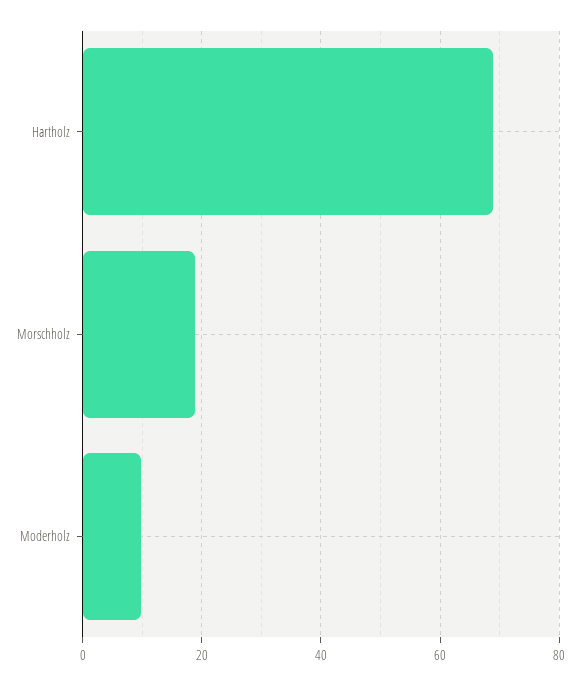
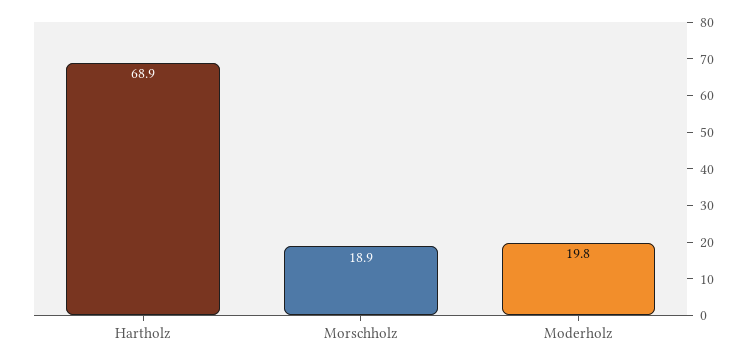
  {
    "Hartholz": 68.9,
    "Morschholz": 18.9,
-   "Moderholz": 10
+   "Moderholz": 19.8
  }

